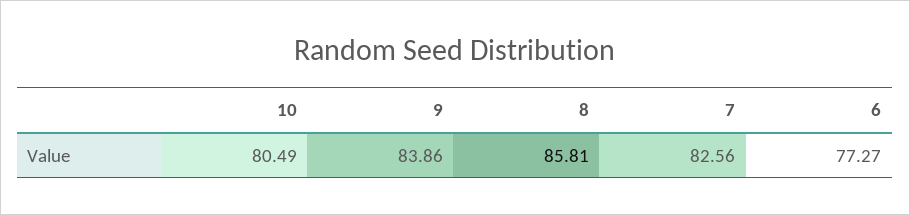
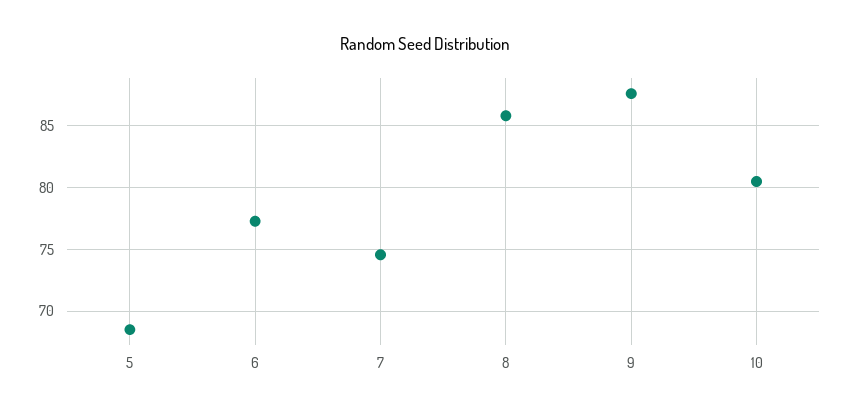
  {
    "10": 80.49,
-   "9": 83.86,
+   "9": 87.5,
    "8": 85.81,
-   "7": 82.56,
+   "7": 74.5,
-   "6": 77.27
+   "6": 77.27,
+   "5": 68.5
  }

